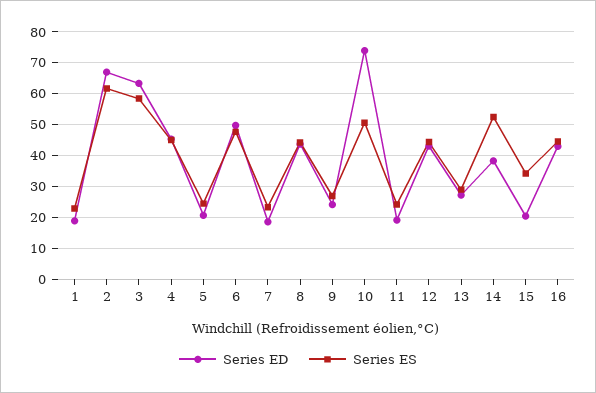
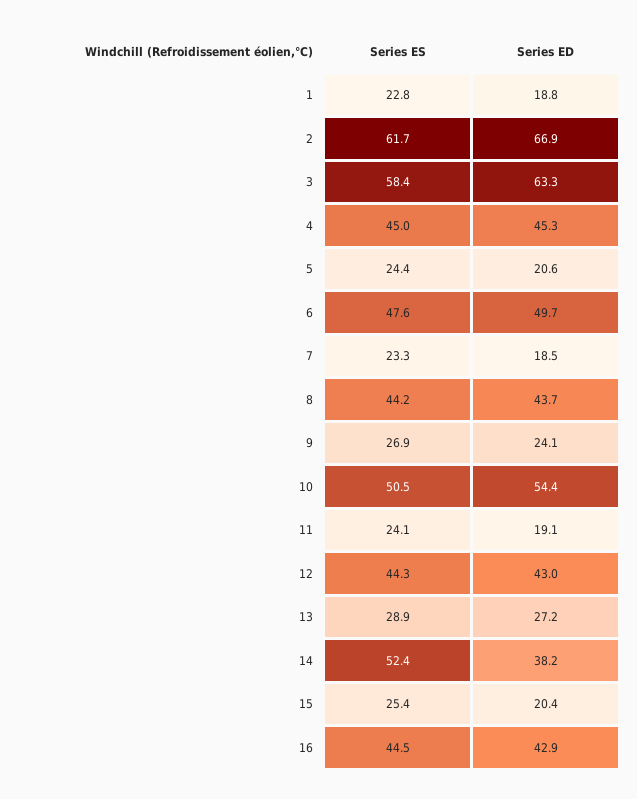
  {
    "Series ED": {
      "1": 18.8,
      "2": 66.9,
      "3": 63.3,
      "4": 45.3,
      "5": 20.6,
      "6": 49.7,
      "7": 18.5,
      "8": 43.7,
      "9": 24.1,
-     "10": 74,
+     "10": 54.4,
      "11": 19.1,
      "12": 43,
      "13": 27.2,
      "14": 38.2,
      "15": 20.4,
      "16": 42.9
    },
    "Series ES": {
      "1": 22.8,
      "2": 61.7,
      "3": 58.4,
      "4": 45,
      "5": 24.4,
      "6": 47.6,
      "7": 23.3,
      "8": 44.2,
      "9": 26.9,
      "10": 50.5,
      "11": 24.1,
      "12": 44.3,
      "13": 28.9,
      "14": 52.4,
-     "15": 34,
+     "15": 25.4,
      "16": 44.5
    }
  }

